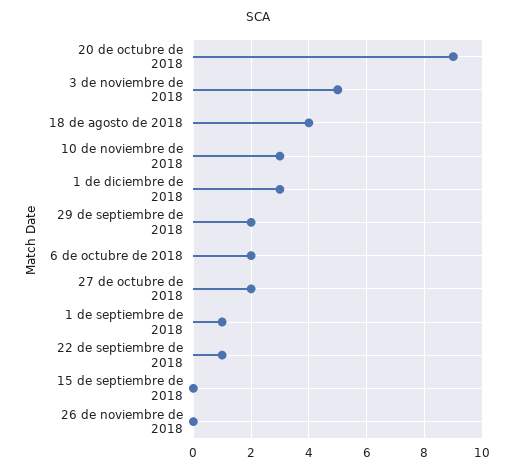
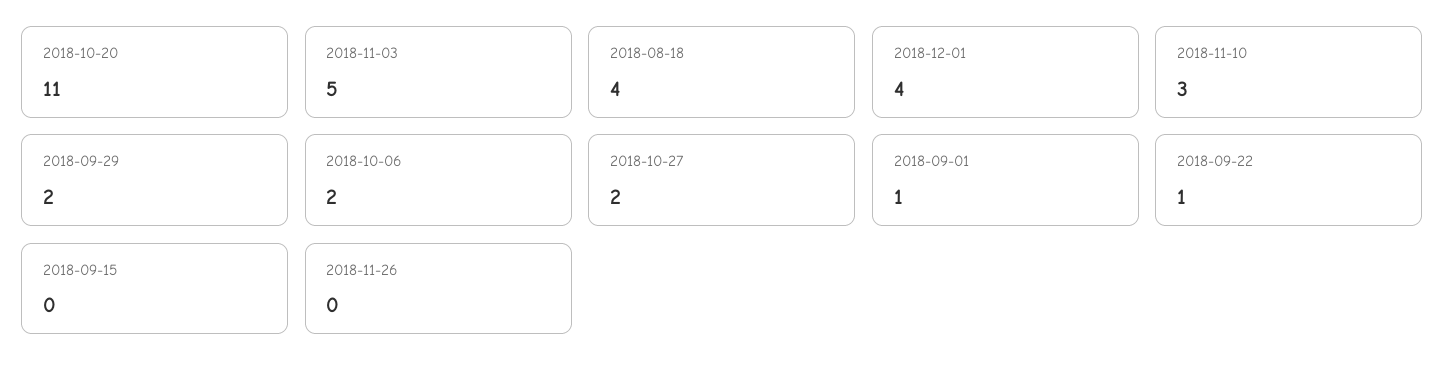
  {
-   "20 de octubre de 2018": 9,
+   "20 de octubre de 2018": 11,
    "3 de noviembre de 2018": 5,
    "18 de agosto de 2018": 4,
    "10 de noviembre de 2018": 3,
-   "1 de diciembre de 2018": 3,
+   "1 de diciembre de 2018": 4,
    "29 de septiembre de 2018": 2,
    "6 de octubre de 2018": 2,
    "27 de octubre de 2018": 2,
    "1 de septiembre de 2018": 1,
    "22 de septiembre de 2018": 1,
    "15 de septiembre de 2018": 0,
    "26 de noviembre de 2018": 0
  }

